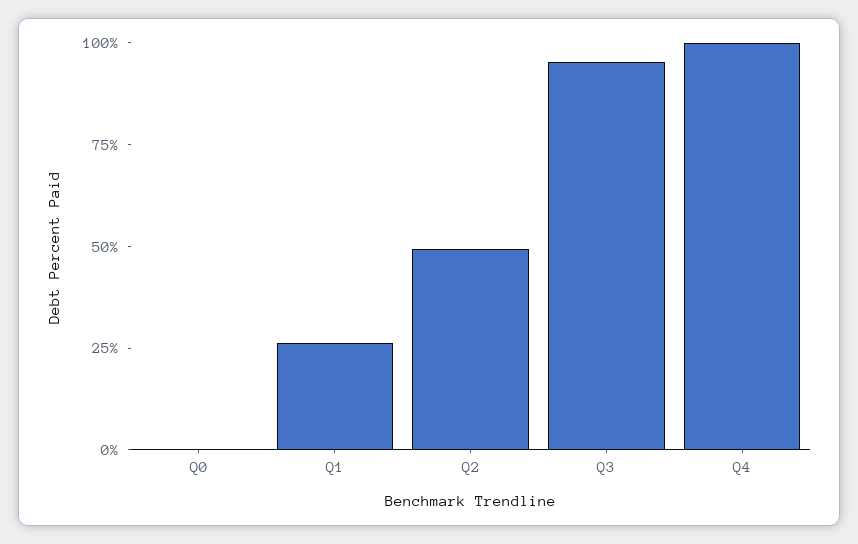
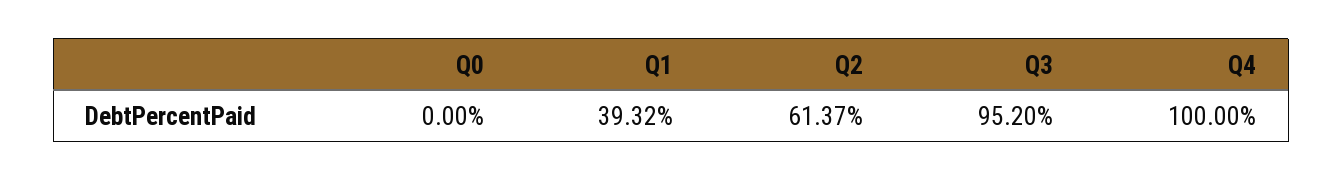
  {
    "Q0": 0,
-   "Q1": 25,
+   "Q1": 39.32,
-   "Q2": 50,
+   "Q2": 61.37,
    "Q3": 95.2,
    "Q4": 100
  }

